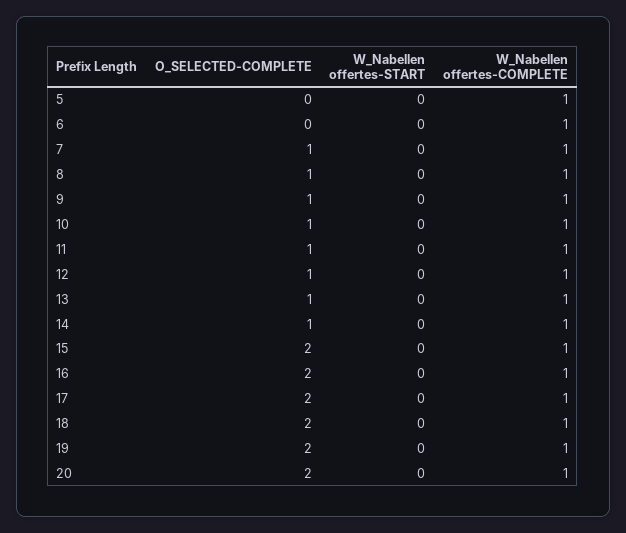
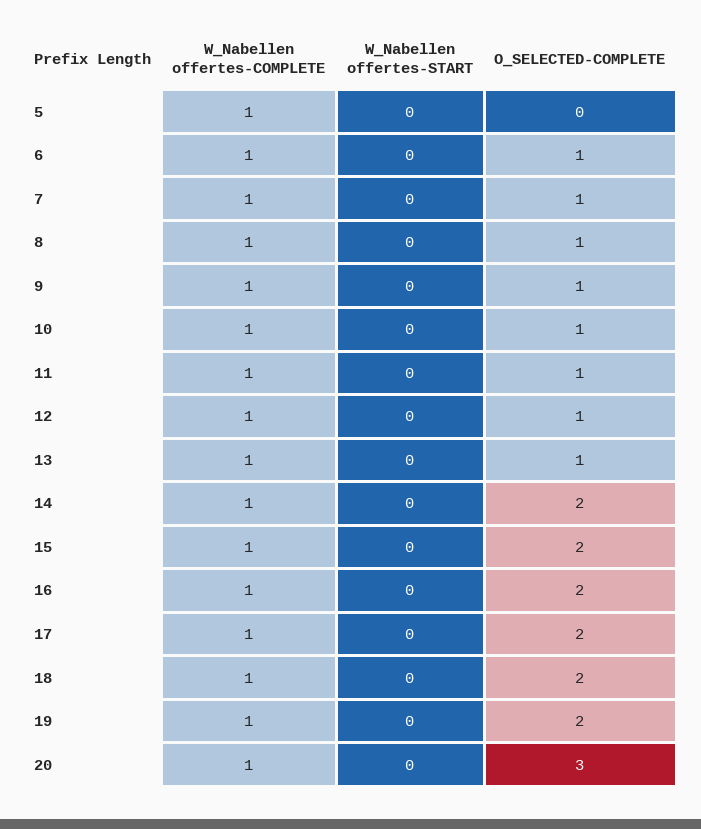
  {
    "O_SELECTED-COMPLETE": {
      "5": 0,
-     "6": 0,
+     "6": 1,
      "7": 1,
      "8": 1,
      "9": 1,
      "10": 1,
      "11": 1,
      "12": 1,
      "13": 1,
-     "14": 1,
+     "14": 2,
      "15": 2,
      "16": 2,
      "17": 2,
      "18": 2,
      "19": 2,
-     "20": 2
+     "20": 3
    },
    "W_Nabellen offertes-START": {
      "5": 0,
      "6": 0,
      "7": 0,
      "8": 0,
      "9": 0,
      "10": 0,
      "11": 0,
      "12": 0,
      "13": 0,
      "14": 0,
      "15": 0,
      "16": 0,
      "17": 0,
      "18": 0,
      "19": 0,
      "20": 0
    },
    "W_Nabellen offertes-COMPLETE": {
      "5": 1,
      "6": 1,
      "7": 1,
      "8": 1,
      "9": 1,
      "10": 1,
      "11": 1,
      "12": 1,
      "13": 1,
      "14": 1,
      "15": 1,
      "16": 1,
      "17": 1,
      "18": 1,
      "19": 1,
      "20": 1
    }
  }

